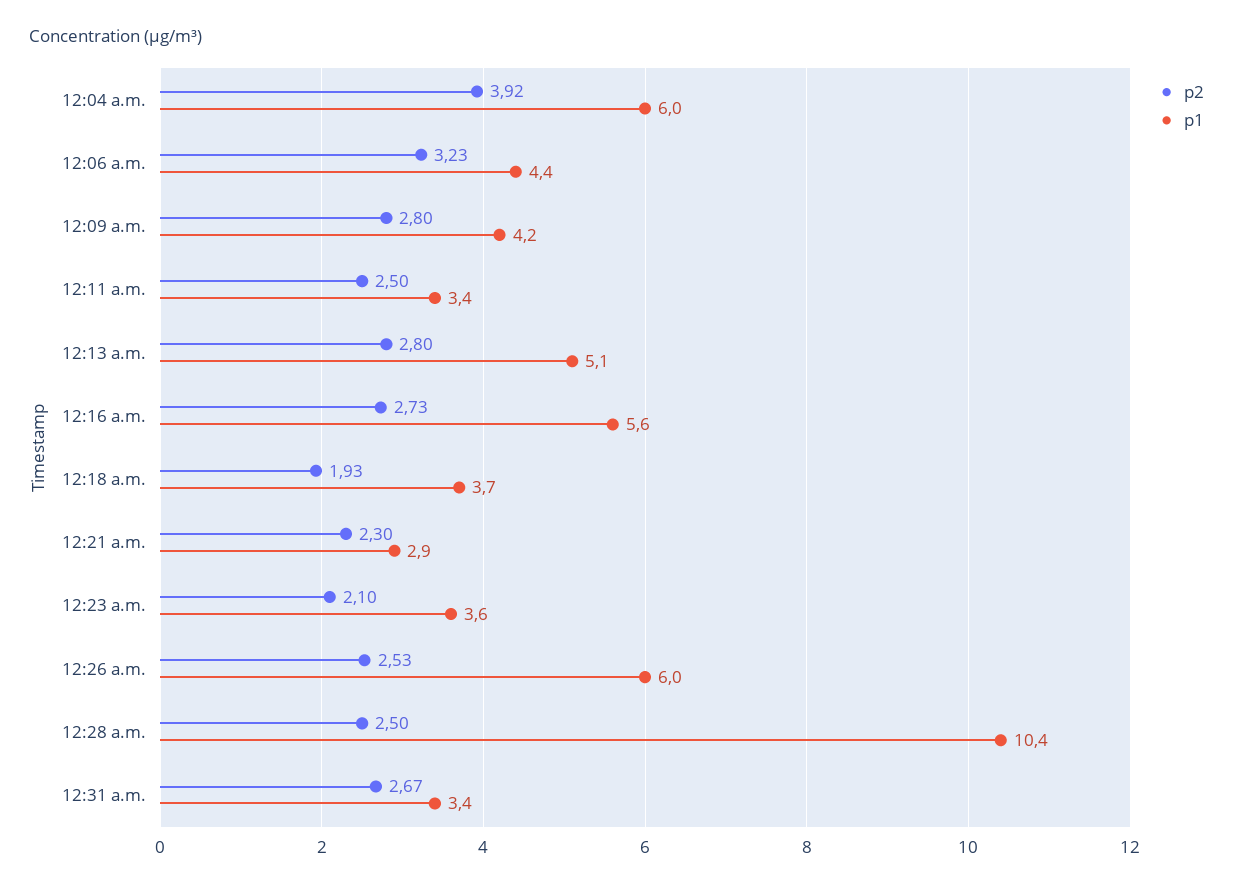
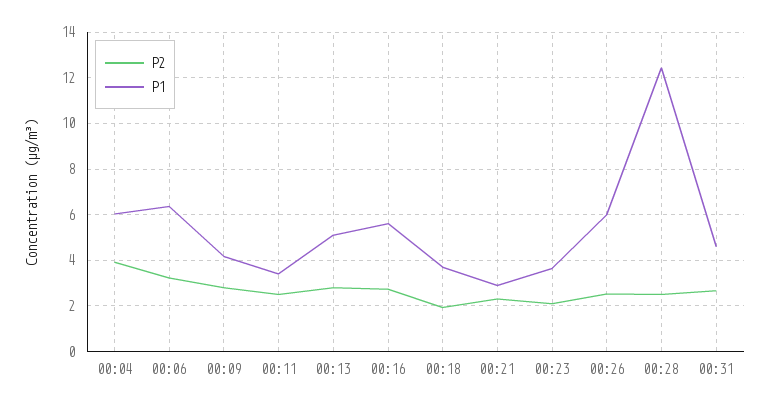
  {
    "p2": {
      "12:04 a.m.": 3.92,
      "12:06 a.m.": 3.23,
      "12:09 a.m.": 2.8,
      "12:11 a.m.": 2.5,
      "12:13 a.m.": 2.8,
      "12:16 a.m.": 2.73,
      "12:18 a.m.": 1.93,
      "12:21 a.m.": 2.3,
      "12:23 a.m.": 2.1,
      "12:26 a.m.": 2.53,
      "12:28 a.m.": 2.5,
      "12:31 a.m.": 2.67
    },
    "p1": {
      "12:04 a.m.": 6,
-     "12:06 a.m.": 4.4,
+     "12:06 a.m.": 6.5,
      "12:09 a.m.": 4.2,
      "12:11 a.m.": 3.4,
      "12:13 a.m.": 5.1,
      "12:16 a.m.": 5.6,
      "12:18 a.m.": 3.7,
      "12:21 a.m.": 2.9,
      "12:23 a.m.": 3.6,
      "12:26 a.m.": 6,
-     "12:28 a.m.": 10.4,
+     "12:28 a.m.": 12.5,
-     "12:31 a.m.": 3.4
+     "12:31 a.m.": 4.5
    }
  }

